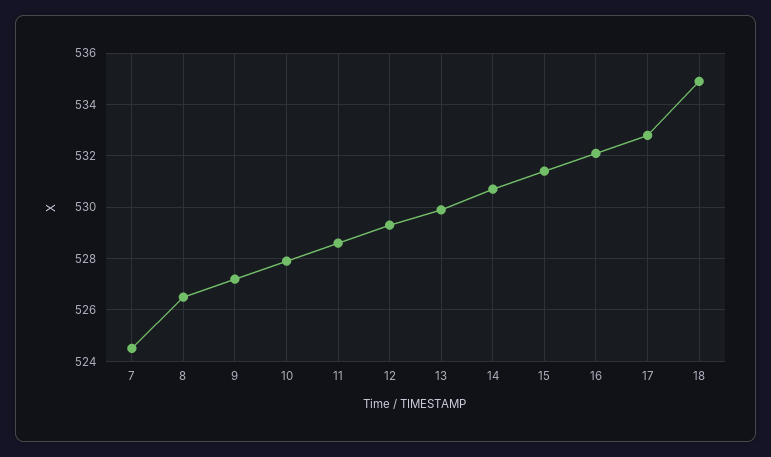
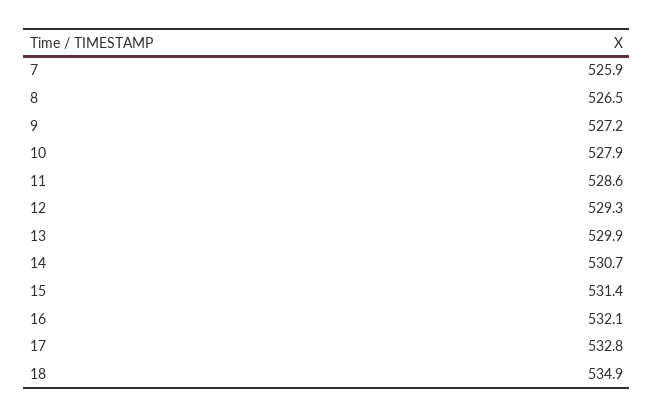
  {
-   "7": 524.5,
+   "7": 525.9,
    "8": 526.5,
    "9": 527.2,
    "10": 527.9,
    "11": 528.6,
    "12": 529.3,
    "13": 529.9,
    "14": 530.7,
    "15": 531.4,
    "16": 532.1,
    "17": 532.8,
    "18": 534.9
  }

